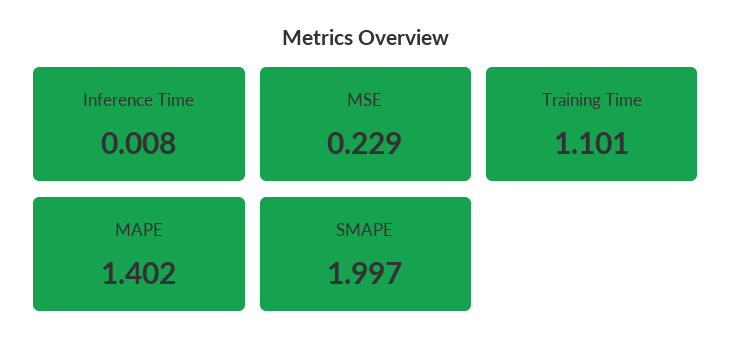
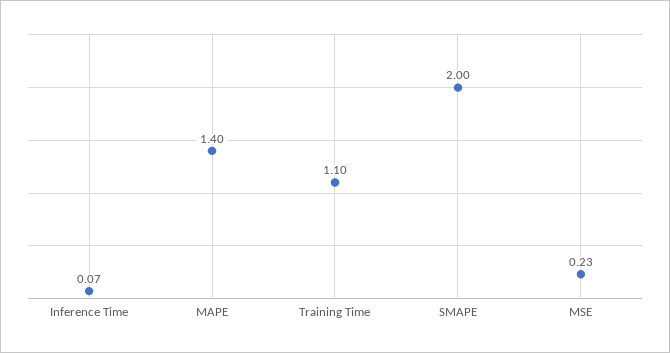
  {
-   "Inference Time": 0.008,
+   "Inference Time": 0.07,
    "MSE": 0.229,
    "Training Time": 1.101,
    "MAPE": 1.402,
    "SMAPE": 1.997
  }

